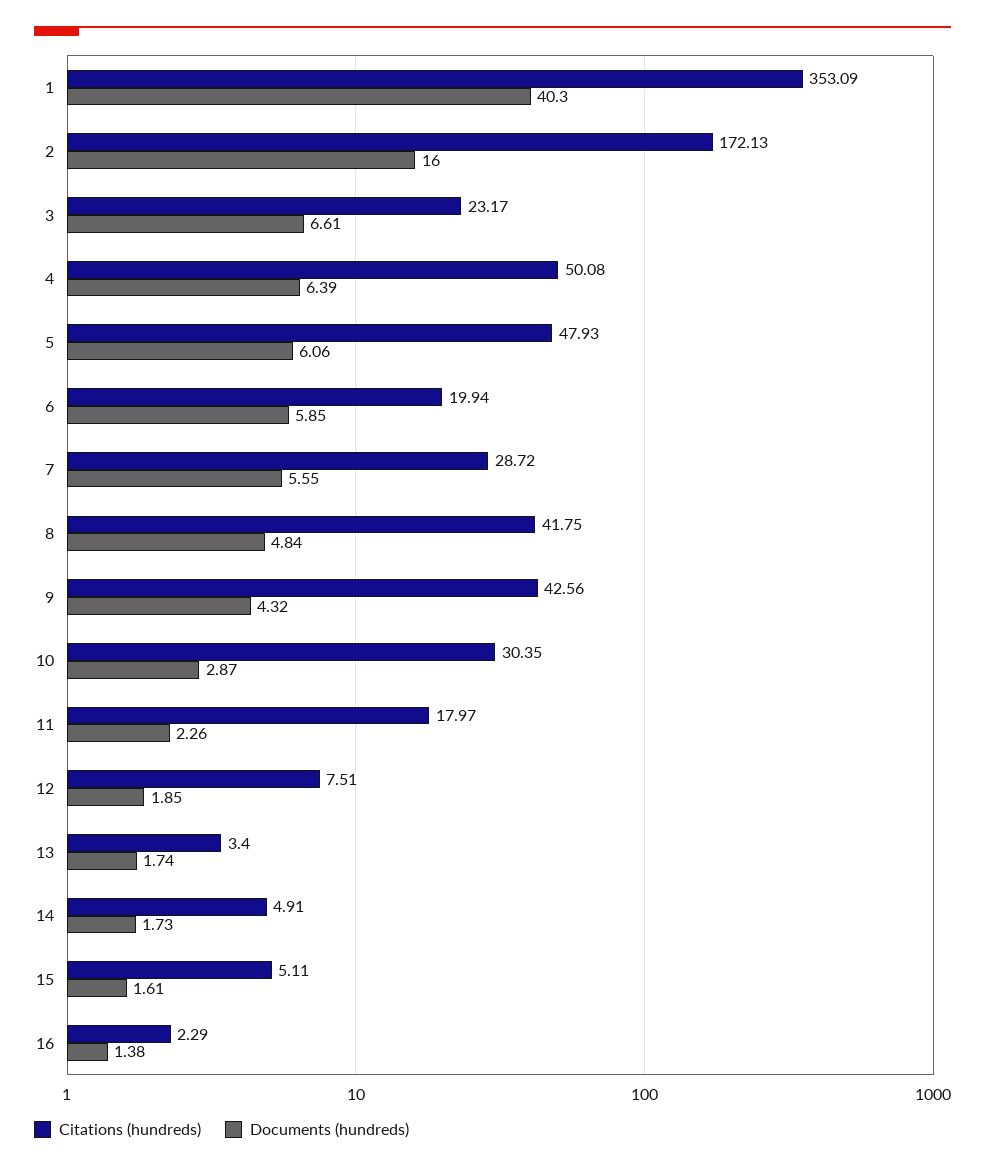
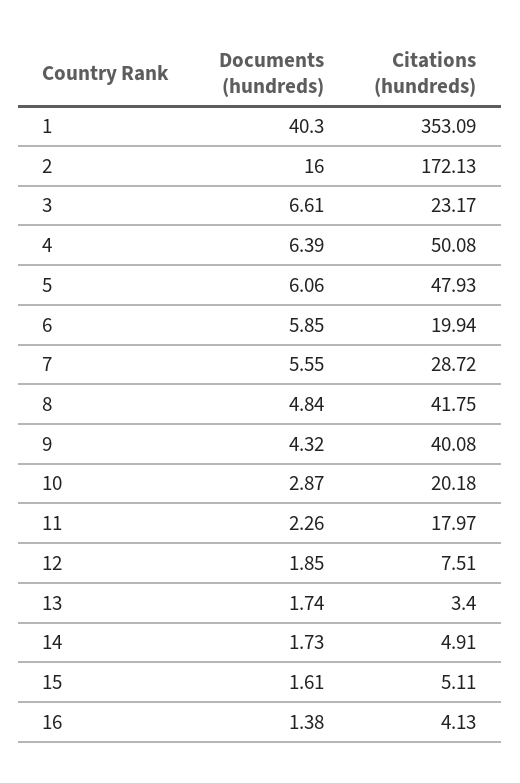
  {
    "Citations (hundreds)": {
      "1": 353.09,
      "2": 172.13,
      "3": 23.17,
      "4": 50.08,
      "5": 47.93,
      "6": 19.94,
      "7": 28.72,
      "8": 41.75,
-     "9": 42.56,
+     "9": 40.08,
-     "10": 30.35,
+     "10": 20.18,
      "11": 17.97,
      "12": 7.51,
      "13": 3.4,
      "14": 4.91,
      "15": 5.11,
-     "16": 2.29
+     "16": 4.13
    },
    "Documents (hundreds)": {
      "1": 40.3,
      "2": 16,
      "3": 6.61,
      "4": 6.39,
      "5": 6.06,
      "6": 5.85,
      "7": 5.55,
      "8": 4.84,
      "9": 4.32,
      "10": 2.87,
      "11": 2.26,
      "12": 1.85,
      "13": 1.74,
      "14": 1.73,
      "15": 1.61,
      "16": 1.38
    }
  }

